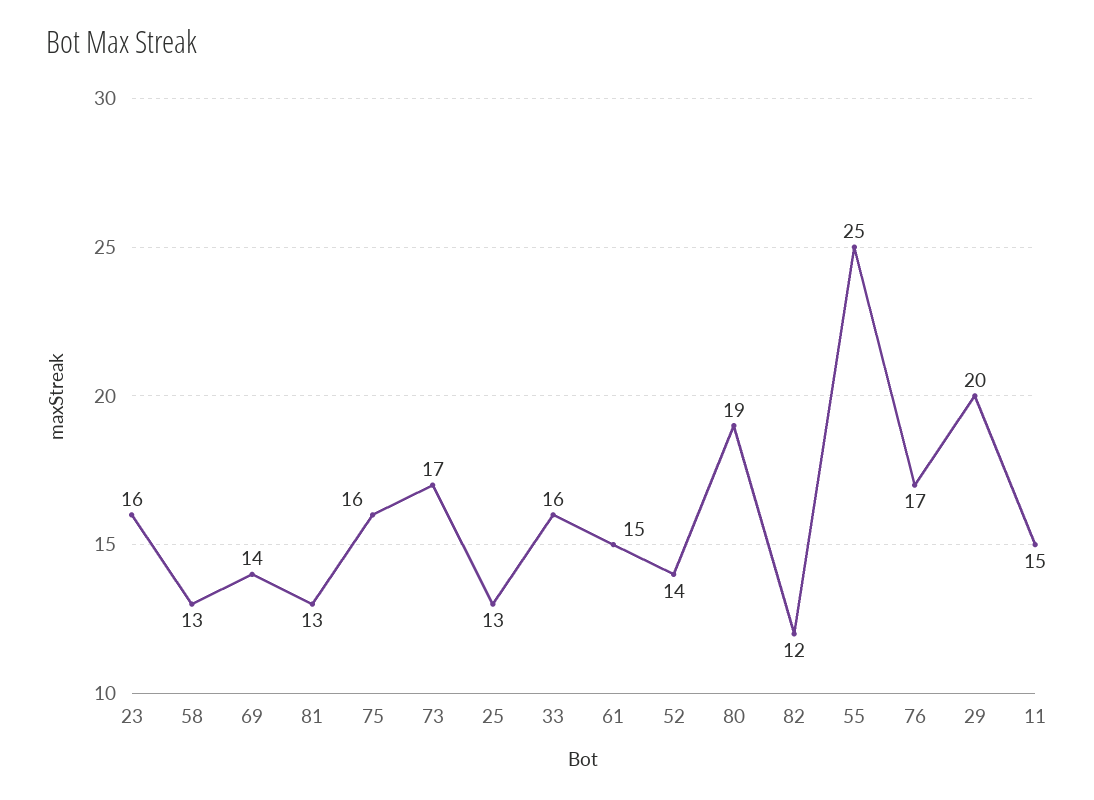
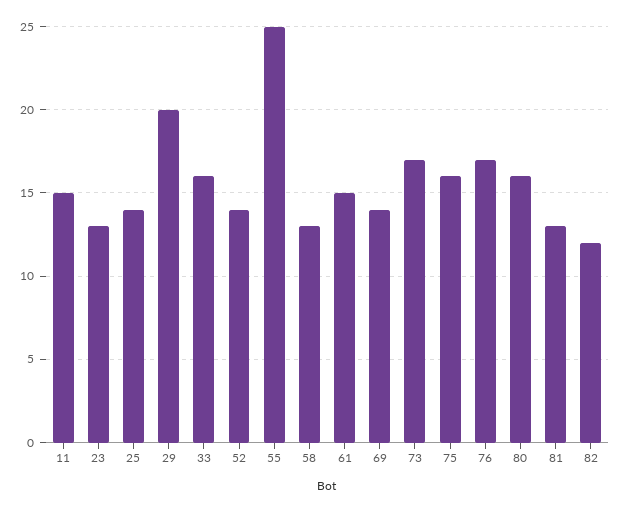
  {
-   "23": 16,
+   "23": 13,
    "58": 13,
    "69": 14,
    "81": 13,
    "75": 16,
    "73": 17,
-   "25": 13,
+   "25": 14,
    "33": 16,
    "61": 15,
    "52": 14,
-   "80": 19,
+   "80": 16,
    "82": 12,
    "55": 25,
    "76": 17,
    "29": 20,
    "11": 15
  }

